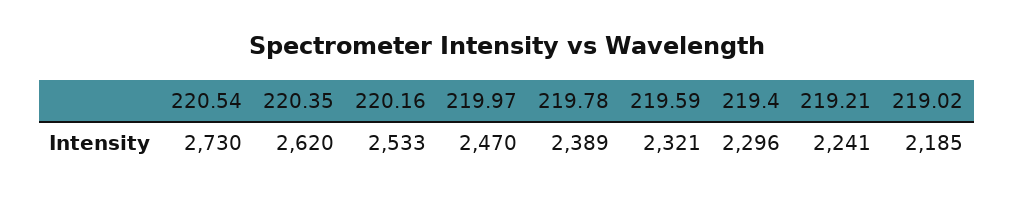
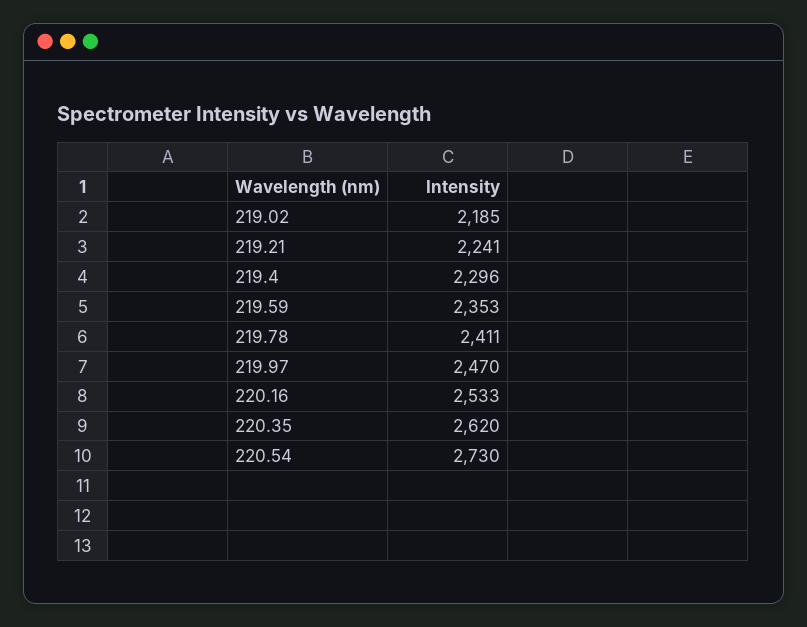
  {
    "220.54": 2730,
    "220.35": 2620,
    "220.16": 2533,
    "219.97": 2470,
-   "219.78": 2389,
+   "219.78": 2411,
-   "219.59": 2321,
+   "219.59": 2353,
    "219.4": 2296,
    "219.21": 2241,
    "219.02": 2185
  }

